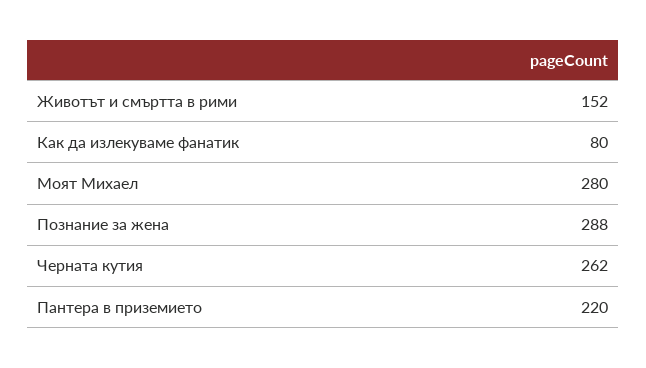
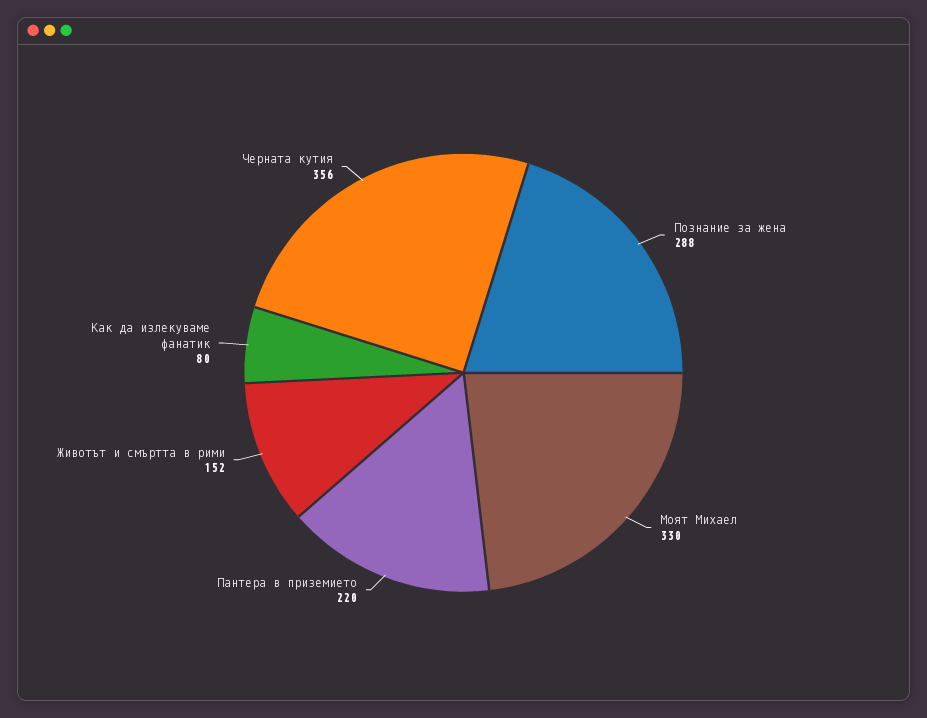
  {
    "Животът и смъртта в рими": 152,
    "Как да излекуваме фанатик": 80,
-   "Моят Михаел": 280,
+   "Моят Михаел": 330,
    "Познание за жена": 288,
-   "Черната кутия": 262,
+   "Черната кутия": 356,
    "Пантера в приземието": 220
  }

